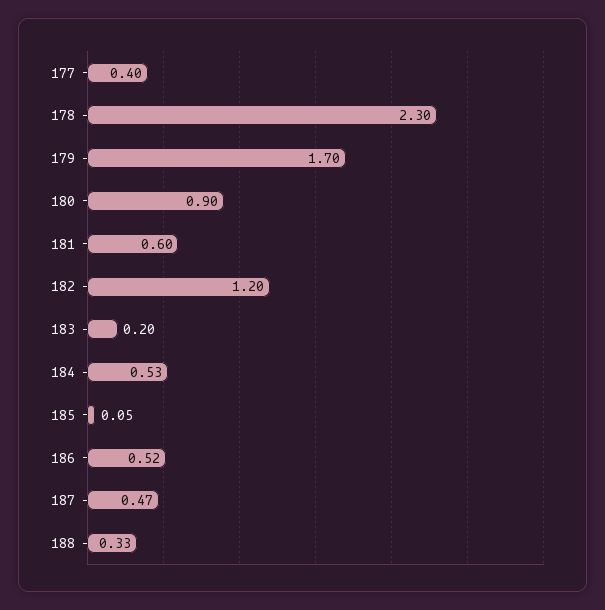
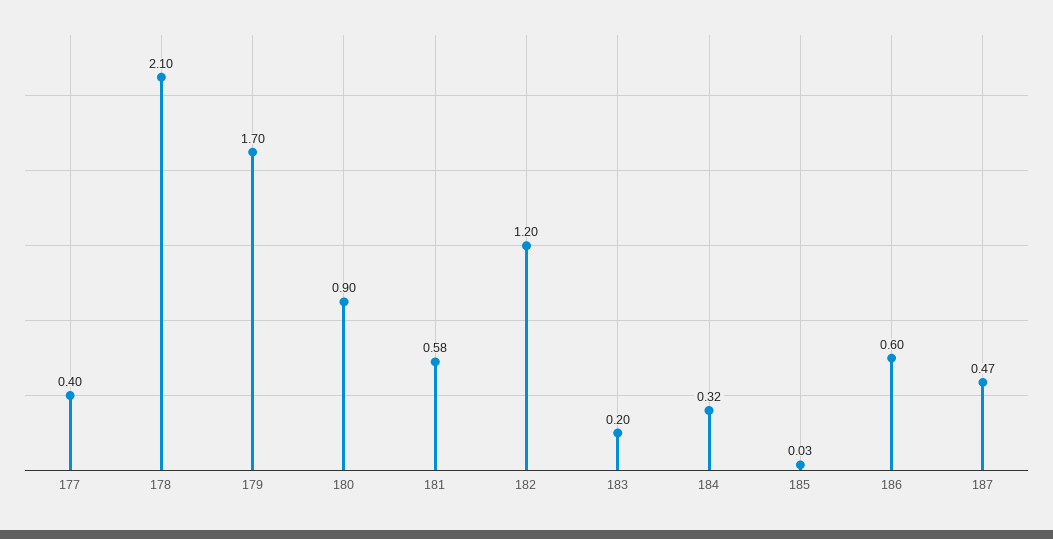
  {
    "177": 0.4,
-   "178": 2.3,
+   "178": 2.1,
    "179": 1.7,
    "180": 0.9,
-   "181": 0.6,
+   "181": 0.58,
    "182": 1.2,
    "183": 0.2,
-   "184": 0.53,
+   "184": 0.32,
-   "185": 0.05,
+   "185": 0.03,
-   "186": 0.52,
+   "186": 0.6,
-   "187": 0.47,
+   "187": 0.47
-   "188": 0.33
  }

